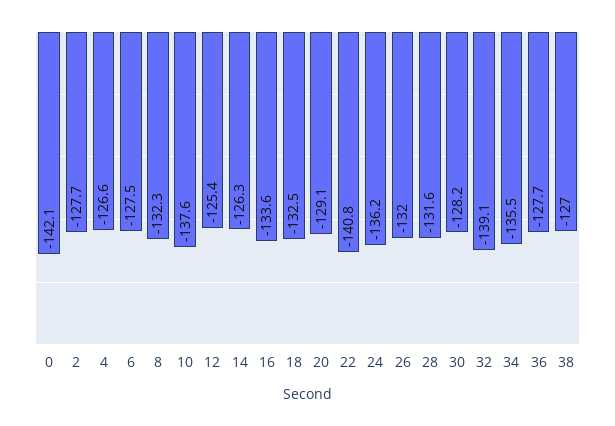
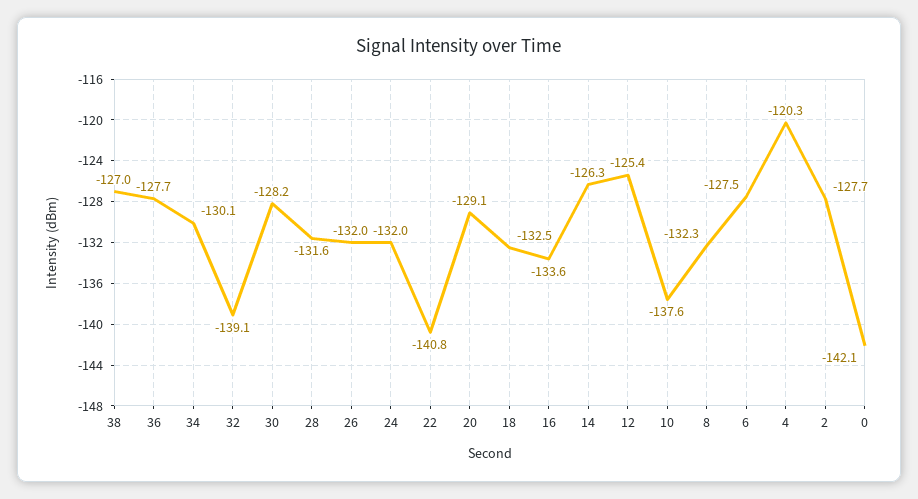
  {
    "0": -142.1,
    "2": -127.7,
-   "4": -126.6,
+   "4": -120.3,
    "6": -127.5,
    "8": -132.3,
    "10": -137.6,
    "12": -125.4,
    "14": -126.3,
    "16": -133.6,
    "18": -132.5,
    "20": -129.1,
    "22": -140.8,
-   "24": -136.2,
+   "24": -132,
    "26": -132,
    "28": -131.6,
    "30": -128.2,
    "32": -139.1,
-   "34": -135.5,
+   "34": -130.1,
    "36": -127.7,
    "38": -127
  }

